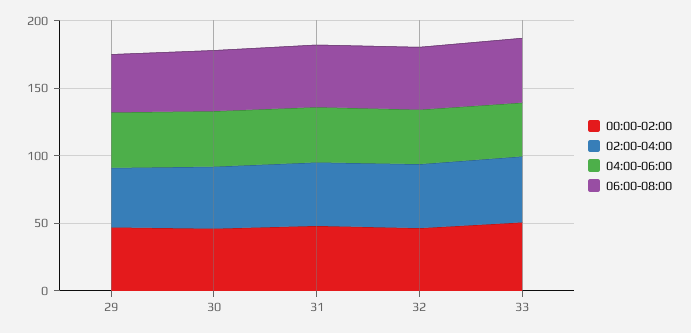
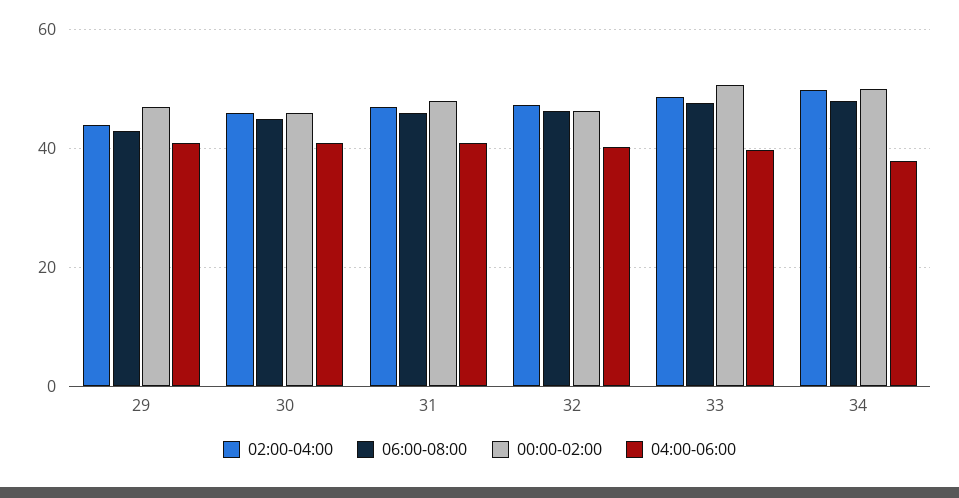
  {
    "00:00-02:00": {
      "29": 48,
      "30": 46,
      "31": 48,
      "32": 46,
-     "33": 50
+     "33": 50,
+     "34": 50
    },
    "02:00-04:00": {
      "29": 44,
      "30": 46,
      "31": 46,
      "32": 48,
-     "33": 48
+     "33": 48,
+     "34": 50
    },
    "04:00-06:00": {
      "29": 42,
      "30": 40,
      "31": 40,
      "32": 40,
-     "33": 40
+     "33": 40,
+     "34": 38
    },
    "06:00-08:00": {
      "29": 44,
      "30": 44,
      "31": 46,
      "32": 46,
-     "33": 48
+     "33": 48,
+     "34": 48
    }
  }

